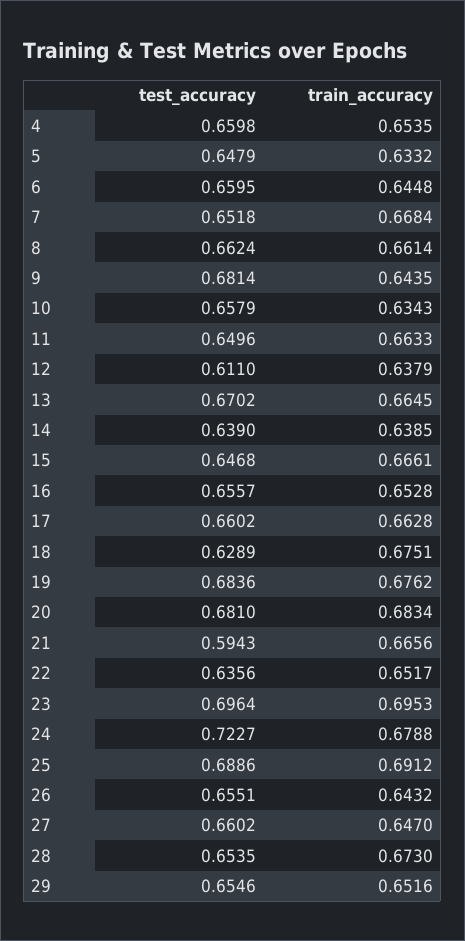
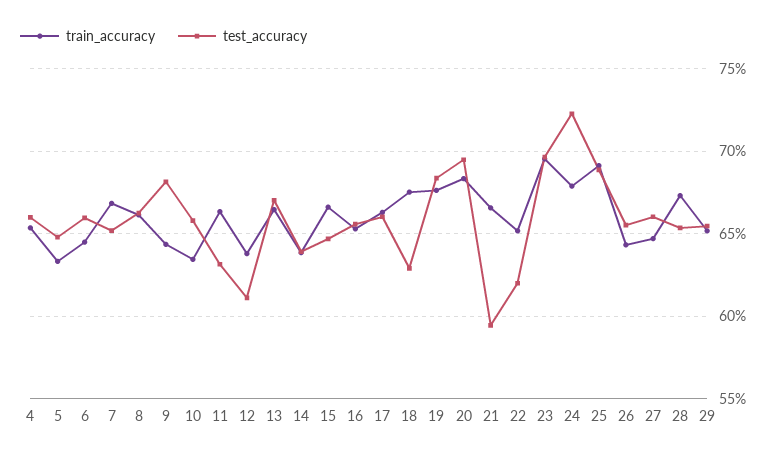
  {
    "test_accuracy": {
      "4": 0.6598,
      "5": 0.6479,
      "6": 0.6595,
      "7": 0.6518,
      "8": 0.6624,
      "9": 0.6814,
      "10": 0.6579,
-     "11": 0.6496,
+     "11": 0.63,
      "12": 0.611,
      "13": 0.6702,
      "14": 0.639,
      "15": 0.6468,
      "16": 0.6557,
      "17": 0.6602,
      "18": 0.6289,
      "19": 0.6836,
-     "20": 0.681,
+     "20": 0.695,
      "21": 0.5943,
-     "22": 0.6356,
+     "22": 0.62,
      "23": 0.6964,
      "24": 0.7227,
      "25": 0.6886,
      "26": 0.6551,
      "27": 0.6602,
      "28": 0.6535,
      "29": 0.6546
    },
    "train_accuracy": {
      "4": 0.6535,
      "5": 0.6332,
      "6": 0.6448,
      "7": 0.6684,
      "8": 0.6614,
      "9": 0.6435,
      "10": 0.6343,
      "11": 0.6633,
      "12": 0.6379,
      "13": 0.6645,
      "14": 0.6385,
      "15": 0.6661,
      "16": 0.6528,
      "17": 0.6628,
      "18": 0.6751,
      "19": 0.6762,
      "20": 0.6834,
      "21": 0.6656,
      "22": 0.6517,
      "23": 0.6953,
      "24": 0.6788,
      "25": 0.6912,
      "26": 0.6432,
      "27": 0.647,
      "28": 0.673,
      "29": 0.6516
    }
  }

